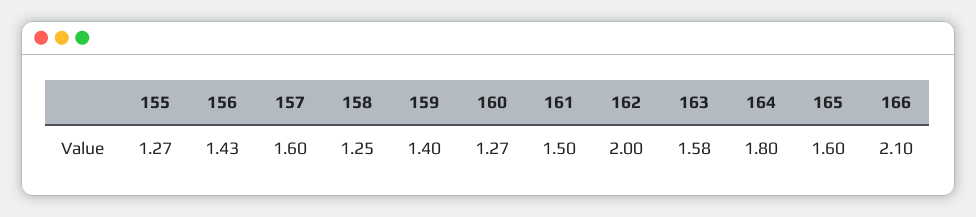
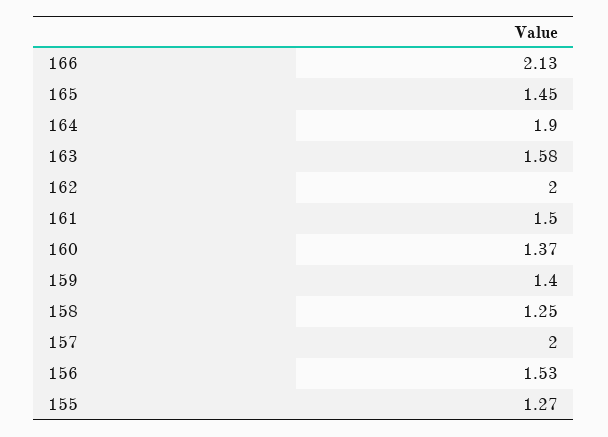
  {
    "155": 1.27,
-   "156": 1.43,
+   "156": 1.53,
-   "157": 1.6,
+   "157": 2,
    "158": 1.25,
    "159": 1.4,
-   "160": 1.27,
+   "160": 1.37,
    "161": 1.5,
    "162": 2,
    "163": 1.58,
-   "164": 1.8,
+   "164": 1.9,
-   "165": 1.6,
+   "165": 1.45,
-   "166": 2.1
+   "166": 2.13
  }

